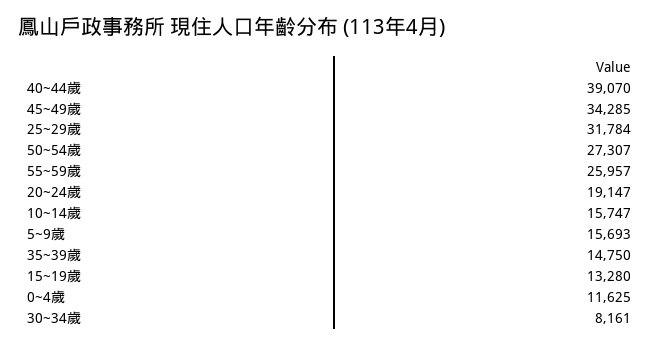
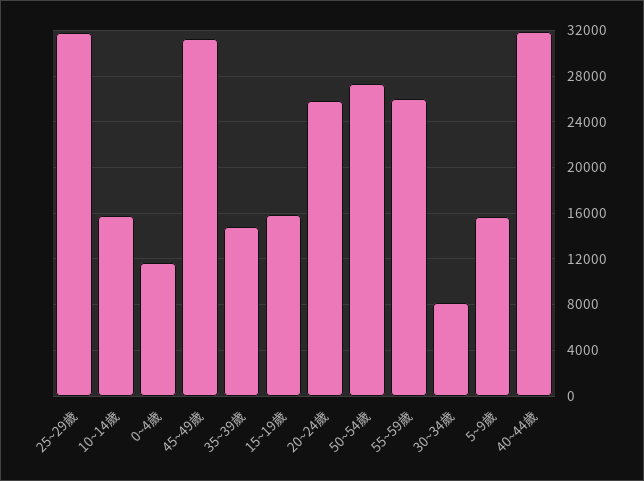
  {
-   "40~44歲": 39070,
+   "40~44歲": 32000,
-   "45~49歲": 34285,
+   "45~49歲": 31000,
    "25~29歲": 31784,
    "50~54歲": 27307,
    "55~59歲": 25957,
-   "20~24歲": 19147,
+   "20~24歲": 26000,
    "10~14歲": 15747,
    "5~9歲": 15693,
    "35~39歲": 14750,
-   "15~19歲": 13280,
+   "15~19歲": 16000,
    "0~4歲": 11625,
    "30~34歲": 8161
  }

